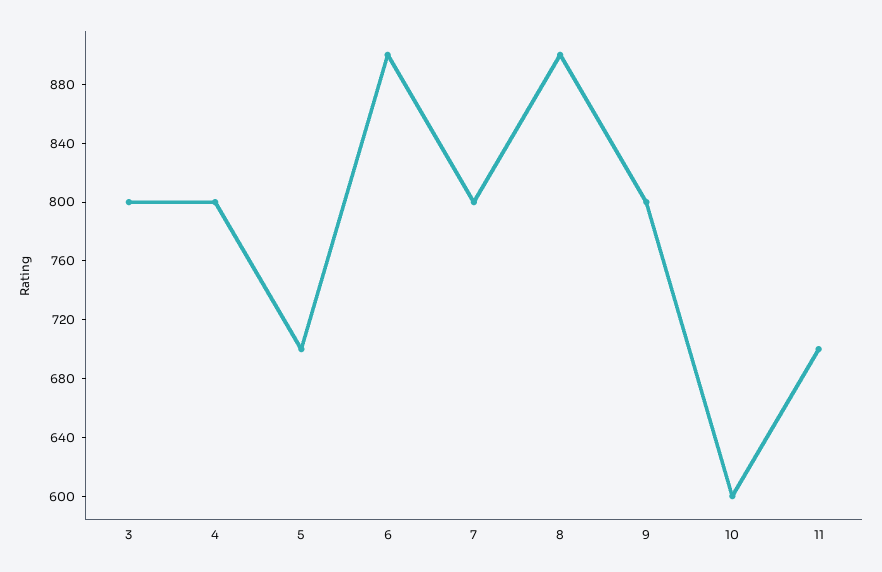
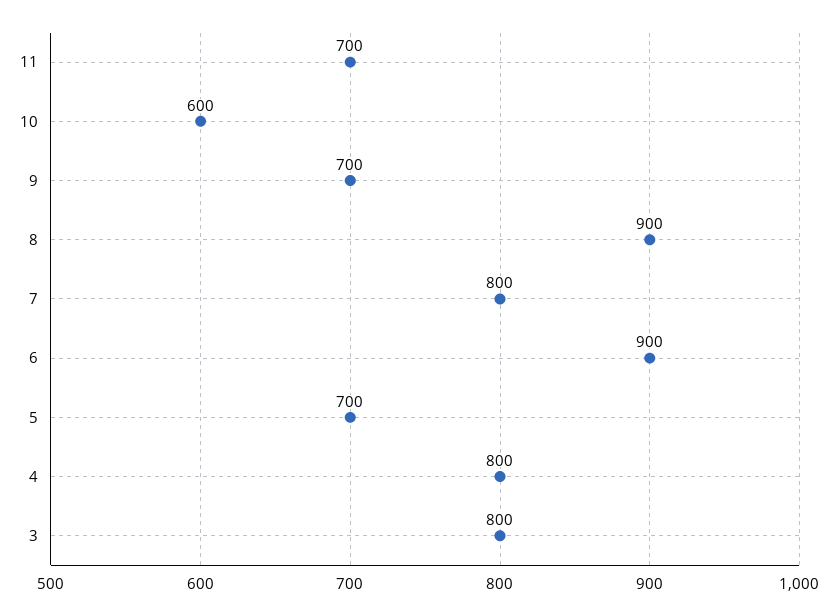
  {
    "3": 800,
    "4": 800,
    "5": 700,
    "6": 900,
    "7": 800,
    "8": 900,
-   "9": 800,
+   "9": 700,
    "10": 600,
    "11": 700
  }

